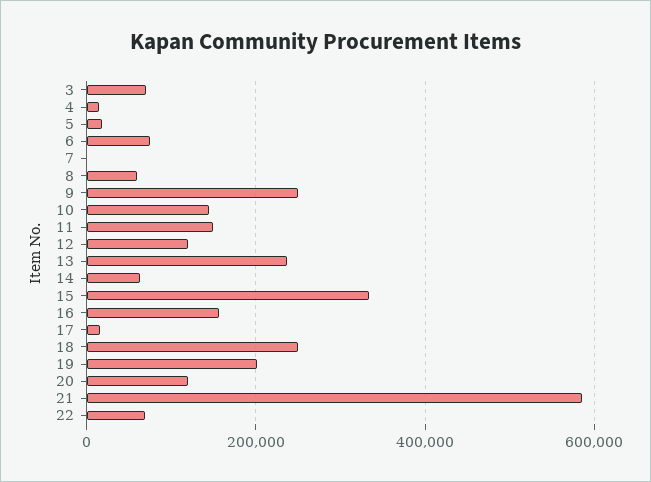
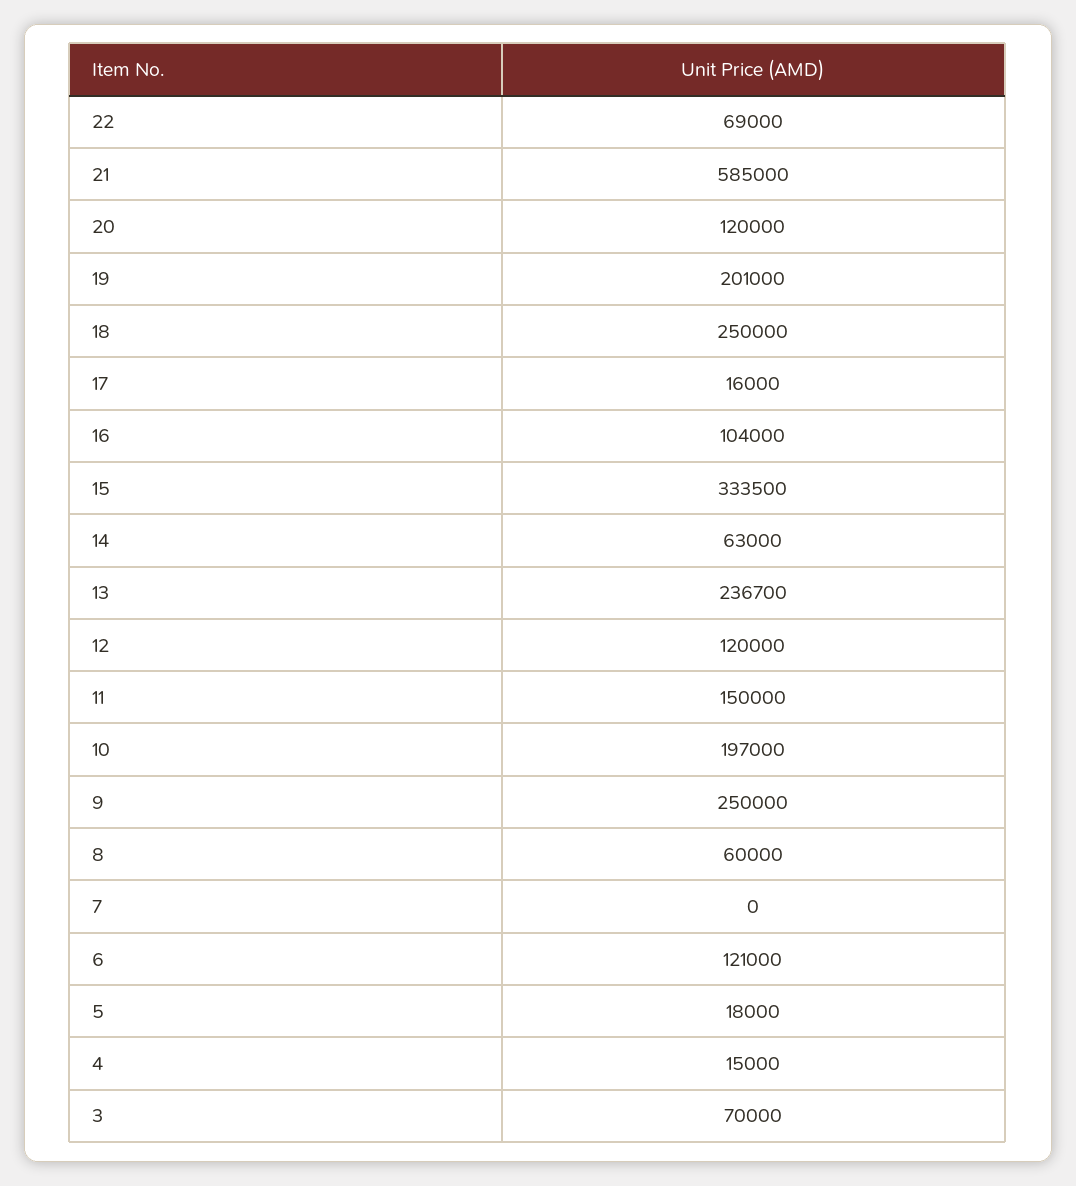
  {
    "3": 70000,
    "4": 15000,
    "5": 18000,
-   "6": 80000,
+   "6": 121000,
    "7": 0,
    "8": 60000,
    "9": 250000,
-   "10": 140000,
+   "10": 197000,
    "11": 150000,
    "12": 120000,
    "13": 236700,
    "14": 63000,
    "15": 333500,
-   "16": 160000,
+   "16": 104000,
    "17": 16000,
    "18": 250000,
    "19": 201000,
    "20": 120000,
    "21": 585000,
    "22": 69000
  }

